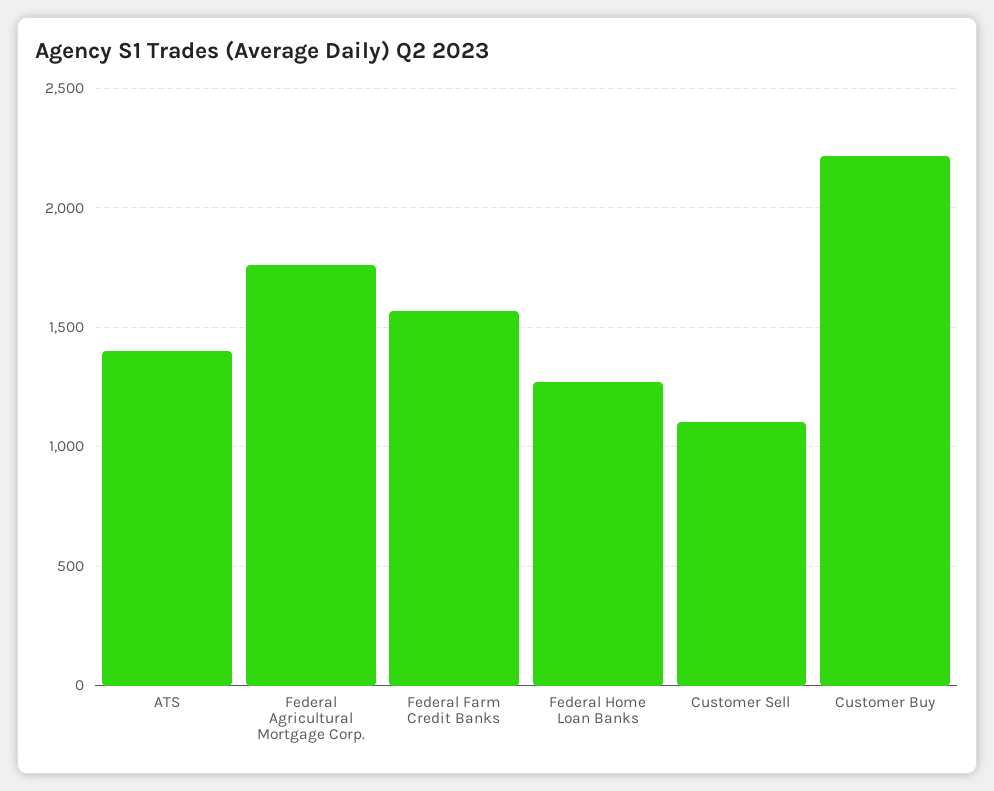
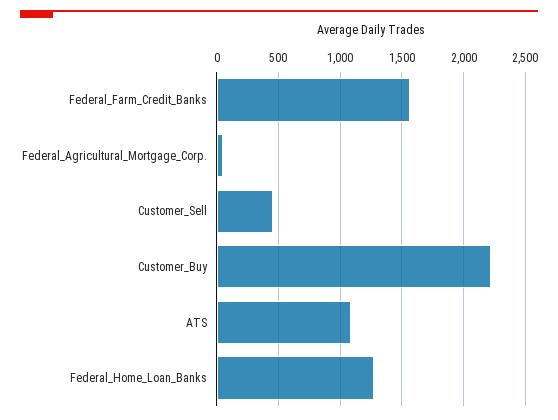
  {
-   "ATS": 1400,
+   "ATS": 1100,
-   "Federal Agricultural Mortgage Corp.": 1750,
+   "Federal Agricultural Mortgage Corp.": 50,
    "Federal Farm Credit Banks": 1550,
    "Federal Home Loan Banks": 1250,
-   "Customer Sell": 1100,
+   "Customer Sell": 450,
    "Customer Buy": 2200
  }

